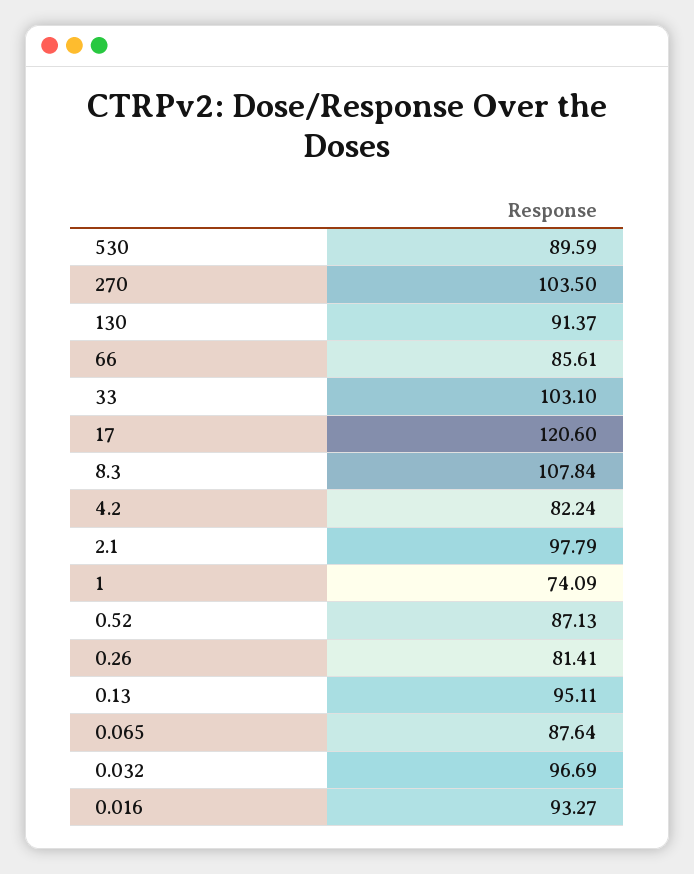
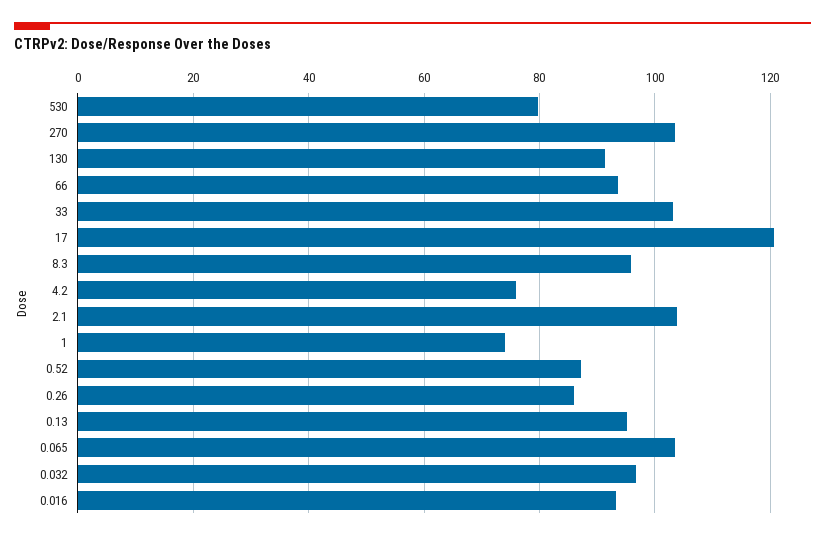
  {
-   "530": 89.59,
+   "530": 80,
    "270": 103.5,
    "130": 91.37,
-   "66": 85.61,
+   "66": 94,
    "33": 103.1,
    "17": 120.6,
-   "8.3": 107.84,
+   "8.3": 96,
-   "4.2": 82.24,
+   "4.2": 76,
-   "2.1": 97.79,
+   "2.1": 104,
    "1": 74.09,
    "0.52": 87.13,
-   "0.26": 81.41,
+   "0.26": 86,
    "0.13": 95.11,
-   "0.065": 87.64,
+   "0.065": 104,
    "0.032": 96.69,
    "0.016": 93.27
  }

